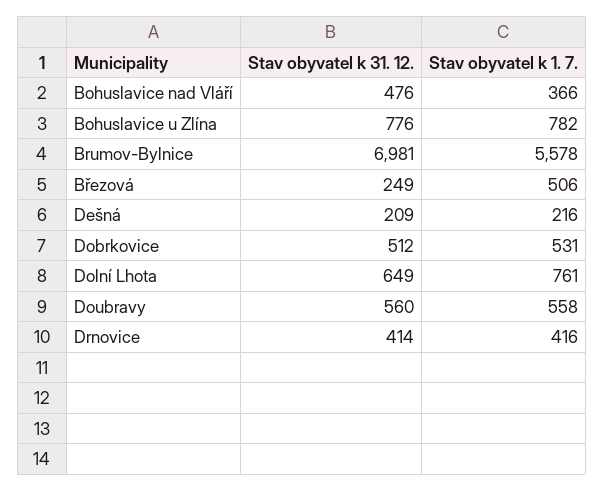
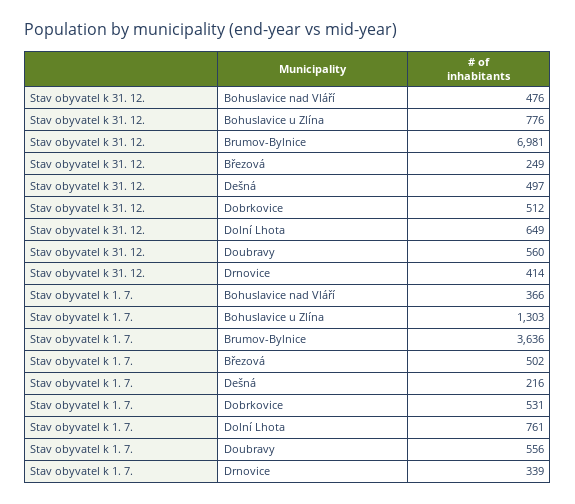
  {
    "Stav obyvatel k 31. 12.": {
      "Bohuslavice nad Vláří": 476,
      "Bohuslavice u Zlína": 776,
      "Brumov-Bylnice": 6981,
      "Březová": 249,
-     "Dešná": 209,
+     "Dešná": 497,
      "Dobrkovice": 512,
      "Dolní Lhota": 649,
      "Doubravy": 560,
      "Drnovice": 414
    },
    "Stav obyvatel k 1. 7.": {
      "Bohuslavice nad Vláří": 366,
-     "Bohuslavice u Zlína": 782,
+     "Bohuslavice u Zlína": 1303,
-     "Brumov-Bylnice": 5578,
+     "Brumov-Bylnice": 3636,
-     "Březová": 506,
+     "Březová": 502,
      "Dešná": 216,
      "Dobrkovice": 531,
      "Dolní Lhota": 761,
-     "Doubravy": 558,
+     "Doubravy": 556,
-     "Drnovice": 416
+     "Drnovice": 339
    }
  }

